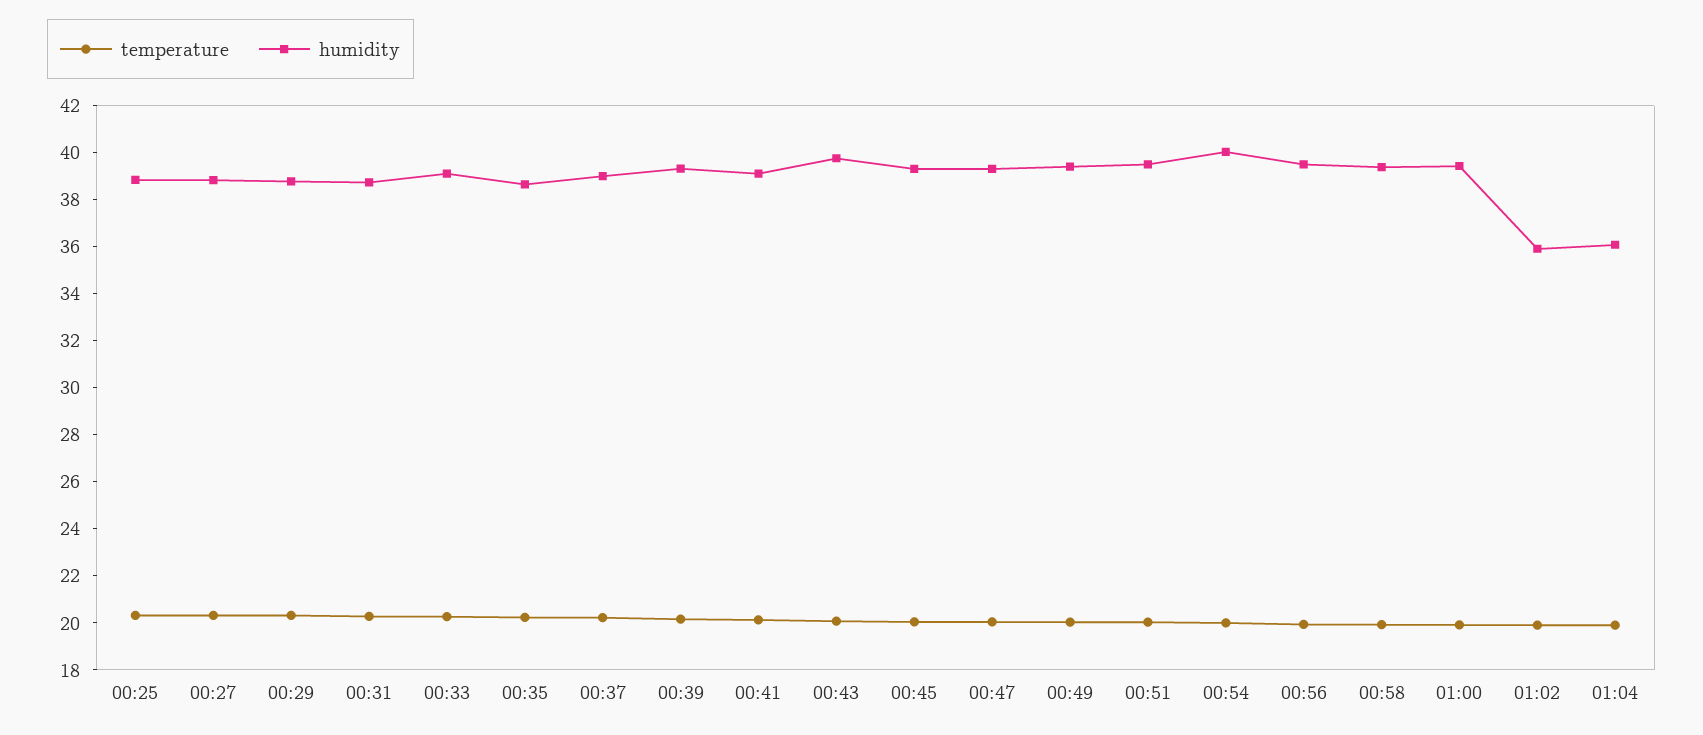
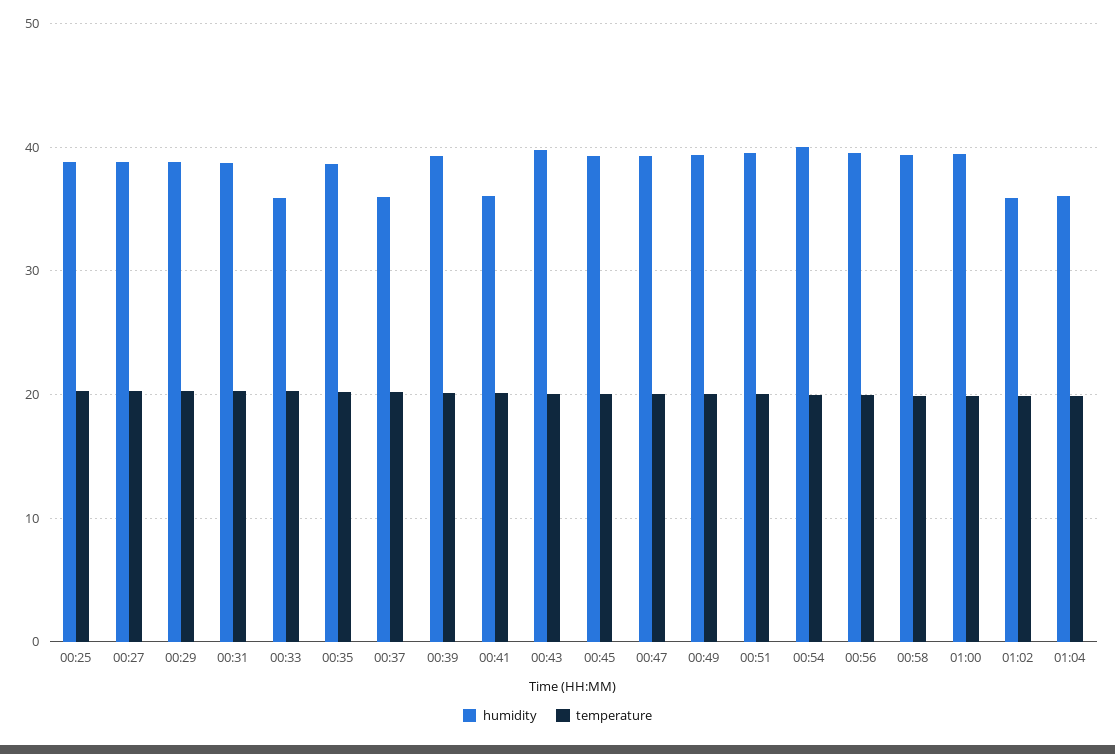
  {
    "temperature": {
      "00:25": 20.5,
      "00:27": 20.5,
      "00:29": 20.5,
      "00:31": 20.5,
      "00:33": 20.5,
      "00:35": 20,
      "00:37": 20,
      "00:39": 20,
      "00:41": 20,
      "00:43": 20,
      "00:45": 20,
      "00:47": 20,
      "00:49": 20,
      "00:51": 20,
      "00:54": 20,
      "00:56": 20,
      "00:58": 20,
      "01:00": 20,
      "01:02": 20,
      "01:04": 20
    },
    "humidity": {
      "00:25": 39,
      "00:27": 39,
      "00:29": 39,
      "00:31": 38.5,
-     "00:33": 39,
+     "00:33": 36,
      "00:35": 38.5,
-     "00:37": 39,
+     "00:37": 36,
      "00:39": 39.5,
-     "00:41": 39,
+     "00:41": 36,
      "00:43": 40,
      "00:45": 39.5,
      "00:47": 39.5,
      "00:49": 39.5,
      "00:51": 39.5,
      "00:54": 40,
      "00:56": 39.5,
      "00:58": 39.5,
      "01:00": 39.5,
      "01:02": 36,
      "01:04": 36
    }
  }

